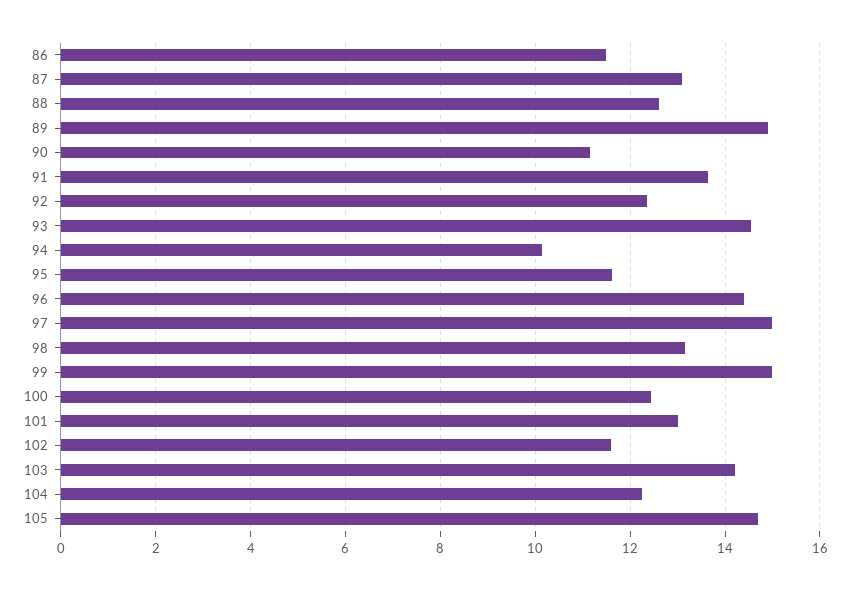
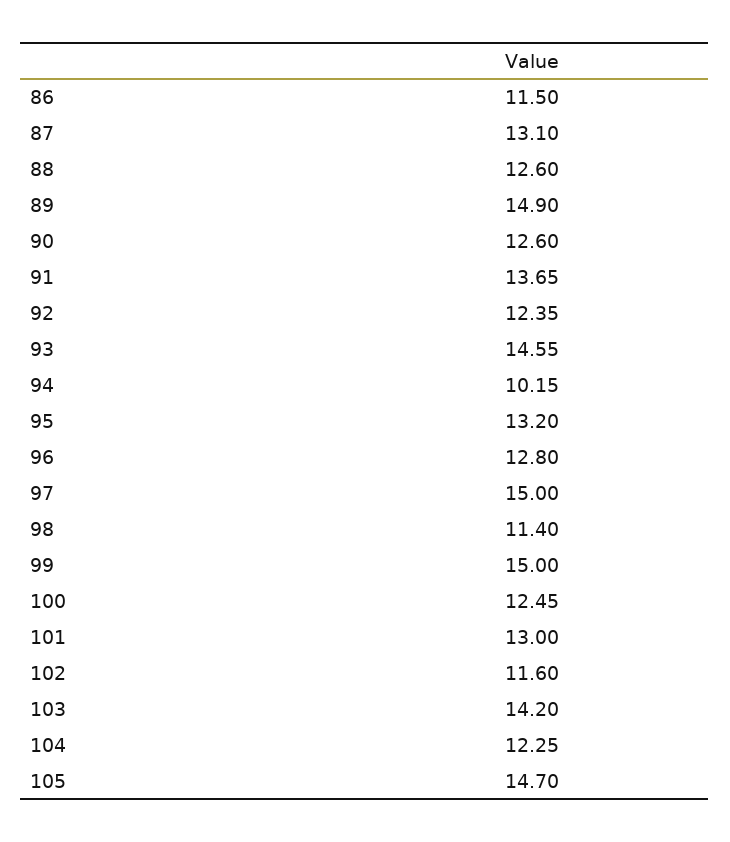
  {
    "86": 11.5,
    "87": 13.1,
    "88": 12.6,
    "89": 14.9,
-   "90": 11.2,
+   "90": 12.6,
    "91": 13.65,
    "92": 12.35,
    "93": 14.55,
    "94": 10.15,
-   "95": 11.6,
+   "95": 13.2,
-   "96": 14.4,
+   "96": 12.8,
    "97": 15,
-   "98": 13.2,
+   "98": 11.4,
    "99": 15,
    "100": 12.45,
    "101": 13,
    "102": 11.6,
    "103": 14.2,
    "104": 12.25,
    "105": 14.7
  }

